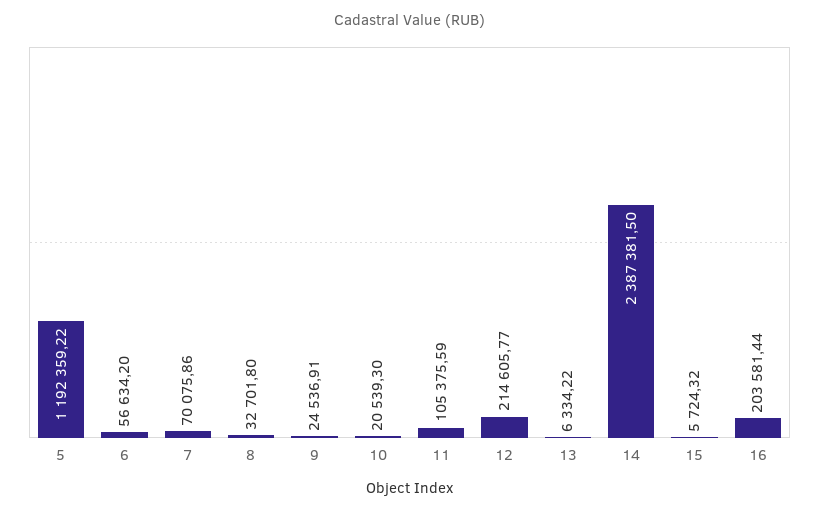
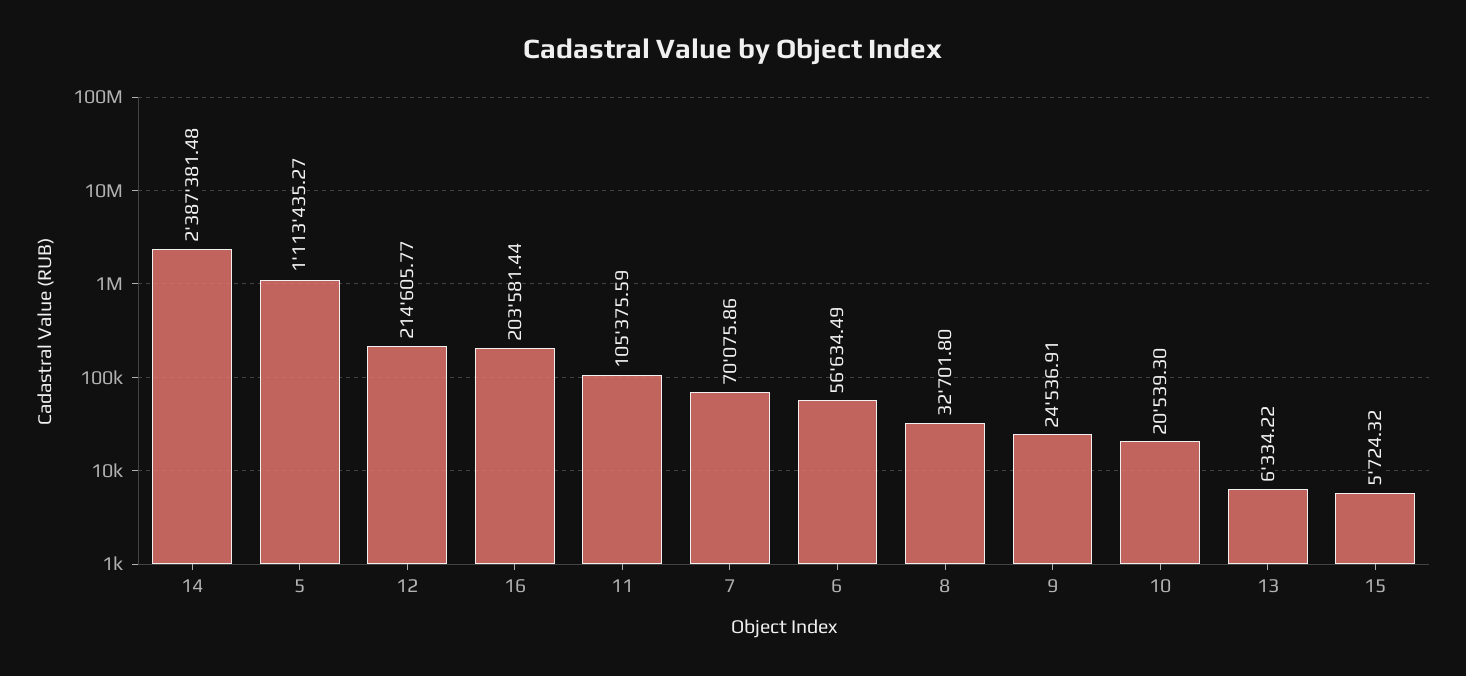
  {
-   "5": 1192359.22,
+   "5": 1113435.27,
-   "6": 56634.2,
+   "6": 56634.49,
    "7": 70075.86,
    "8": 32701.8,
    "9": 24536.91,
    "10": 20539.3,
    "11": 105375.59,
    "12": 214605.77,
    "13": 6334.22,
-   "14": 2387381.5,
+   "14": 2387381.48,
    "15": 5724.32,
    "16": 203581.44
  }

